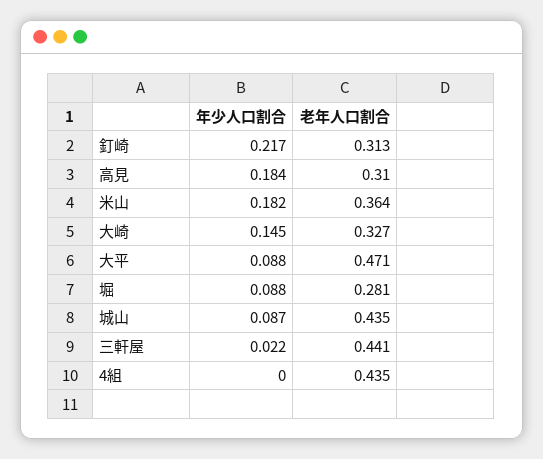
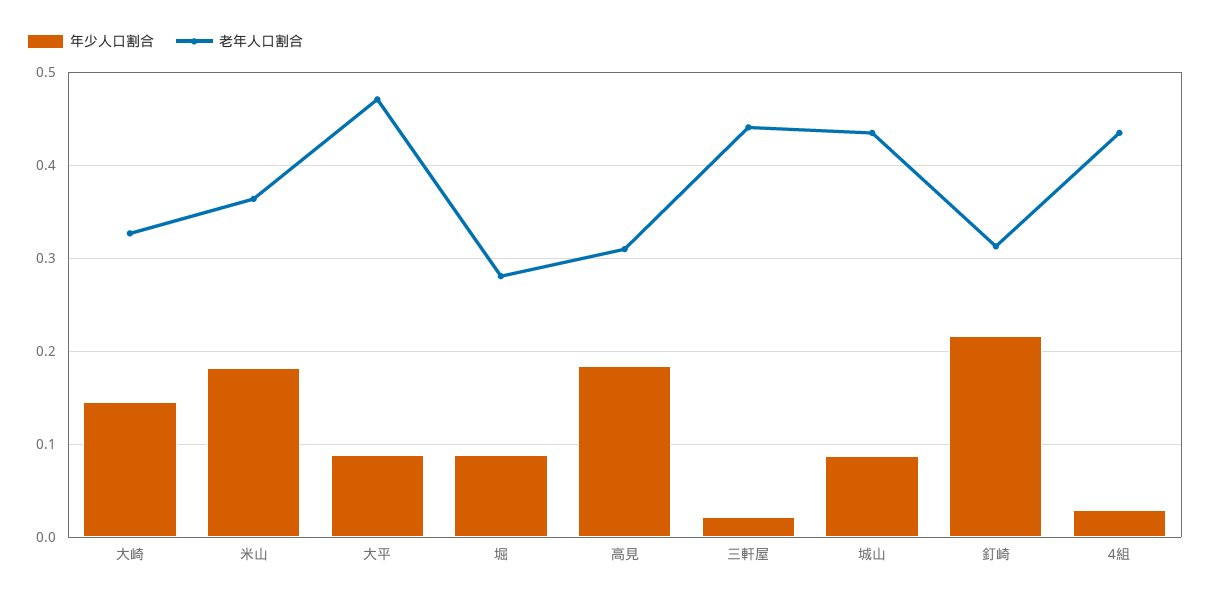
  {
    "年少人口割合": {
      "釘崎": 0.217,
      "高見": 0.184,
      "米山": 0.182,
      "大崎": 0.145,
      "大平": 0.088,
      "堀": 0.088,
      "城山": 0.087,
      "三軒屋": 0.022,
-     "4組": 0
+     "4組": 0.03
    },
    "老年人口割合": {
      "釘崎": 0.313,
      "高見": 0.31,
      "米山": 0.364,
      "大崎": 0.327,
      "大平": 0.471,
      "堀": 0.281,
      "城山": 0.435,
      "三軒屋": 0.441,
      "4組": 0.435
    }
  }

